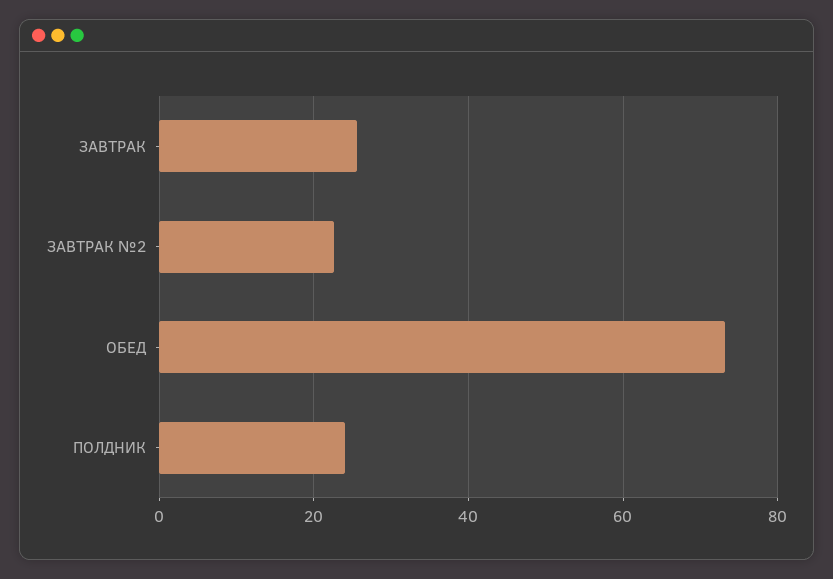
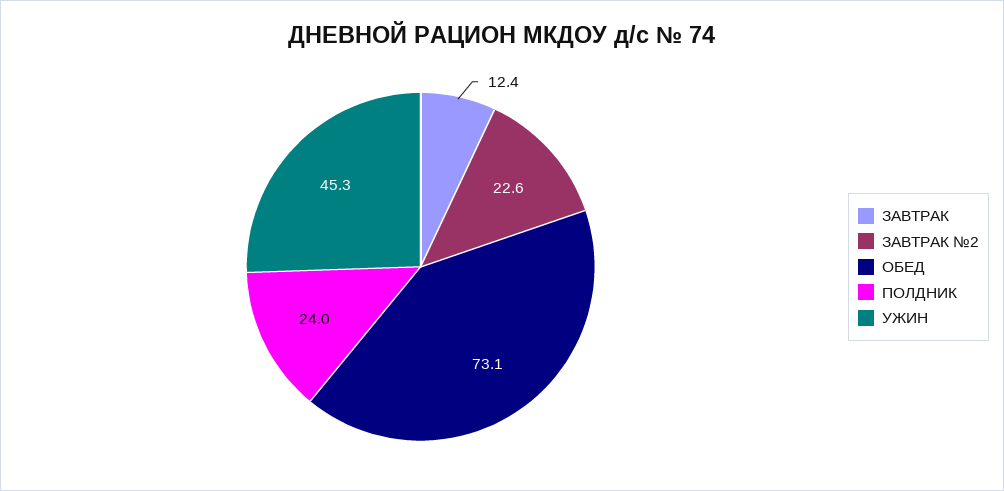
  {
-   "ЗАВТРАК": 26,
+   "ЗАВТРАК": 12.4,
    "ЗАВТРАК №2": 22.6,
    "ОБЕД": 73.1,
-   "ПОЛДНИК": 24
+   "ПОЛДНИК": 24,
+   "УЖИН": 45.3
  }

